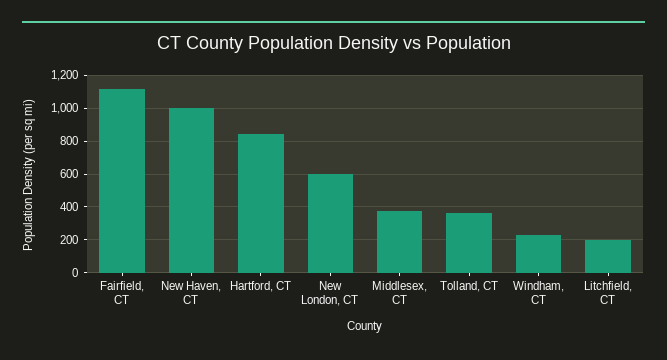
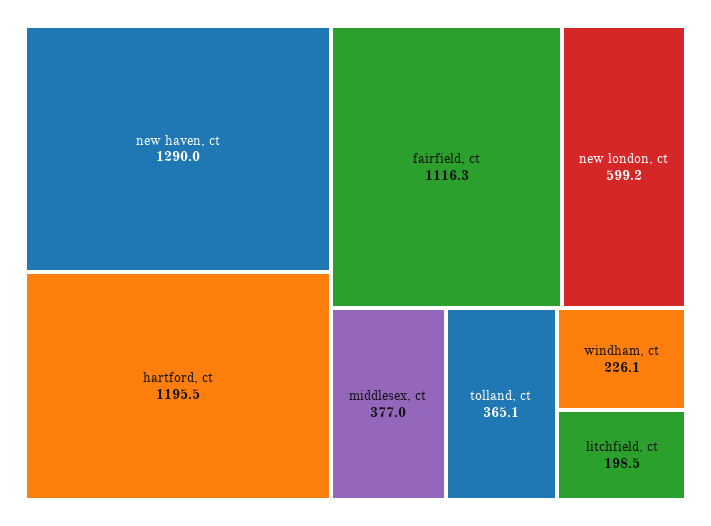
  {
    "Fairfield, CT": 1116.3,
-   "New Haven, CT": 1000,
+   "New Haven, CT": 1290,
-   "Hartford, CT": 850,
+   "Hartford, CT": 1195.5,
    "New London, CT": 599.2,
    "Middlesex, CT": 377,
    "Tolland, CT": 365.1,
    "Windham, CT": 226.1,
    "Litchfield, CT": 198.5
  }

